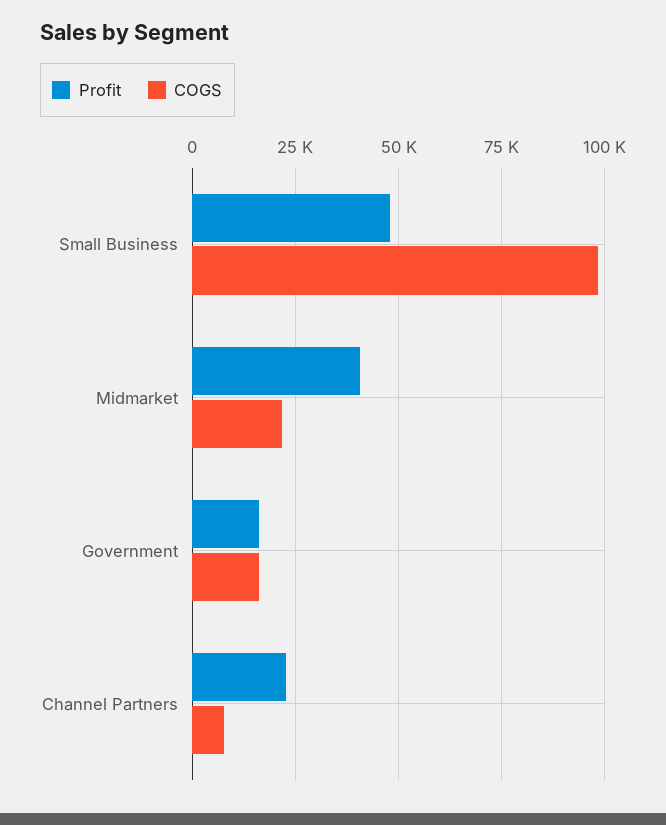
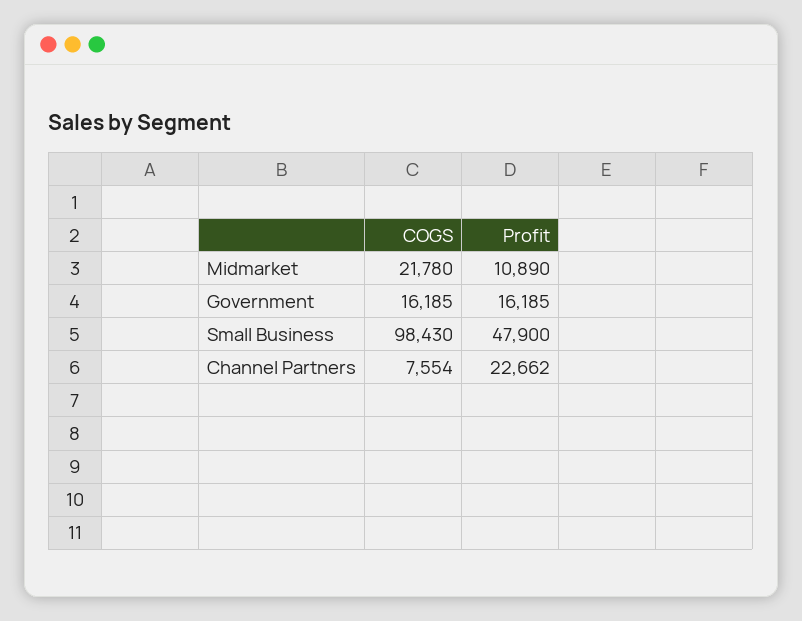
  {
    "Profit": {
      "Small Business": 47900,
-     "Midmarket": 40000,
+     "Midmarket": 10890,
      "Government": 16185,
      "Channel Partners": 22662
    },
    "COGS": {
      "Small Business": 98430,
      "Midmarket": 21780,
      "Government": 16185,
      "Channel Partners": 7554
    }
  }

